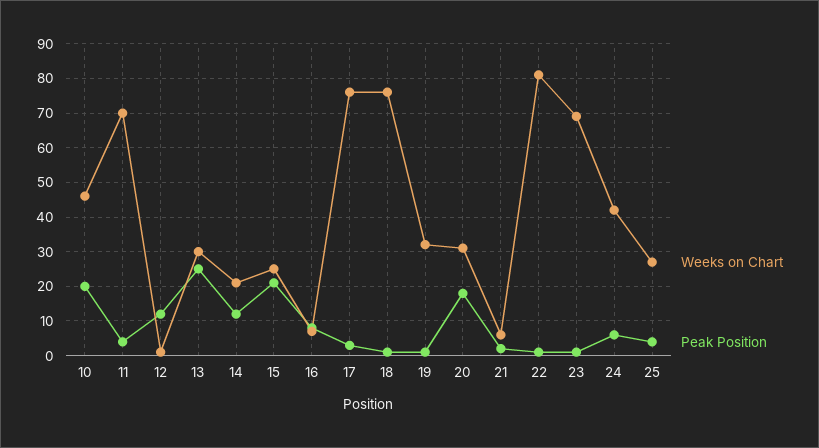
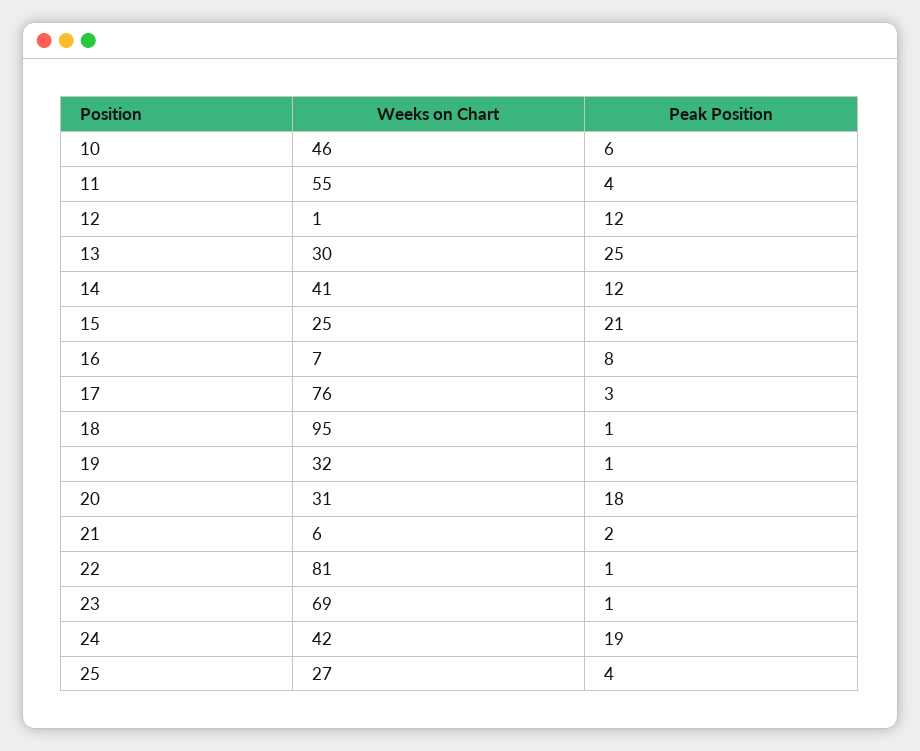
  {
    "Weeks on Chart": {
      "10": 46,
-     "11": 70,
+     "11": 55,
      "12": 1,
      "13": 30,
-     "14": 20,
+     "14": 41,
      "15": 25,
      "16": 7,
      "17": 76,
-     "18": 75,
+     "18": 95,
      "19": 32,
      "20": 31,
      "21": 6,
      "22": 81,
      "23": 69,
      "24": 42,
      "25": 27
    },
    "Peak Position": {
-     "10": 20,
+     "10": 6,
      "11": 4,
      "12": 12,
      "13": 25,
      "14": 12,
      "15": 21,
      "16": 8,
      "17": 3,
      "18": 1,
      "19": 1,
      "20": 18,
      "21": 2,
      "22": 1,
      "23": 1,
-     "24": 5,
+     "24": 19,
      "25": 4
    }
  }

